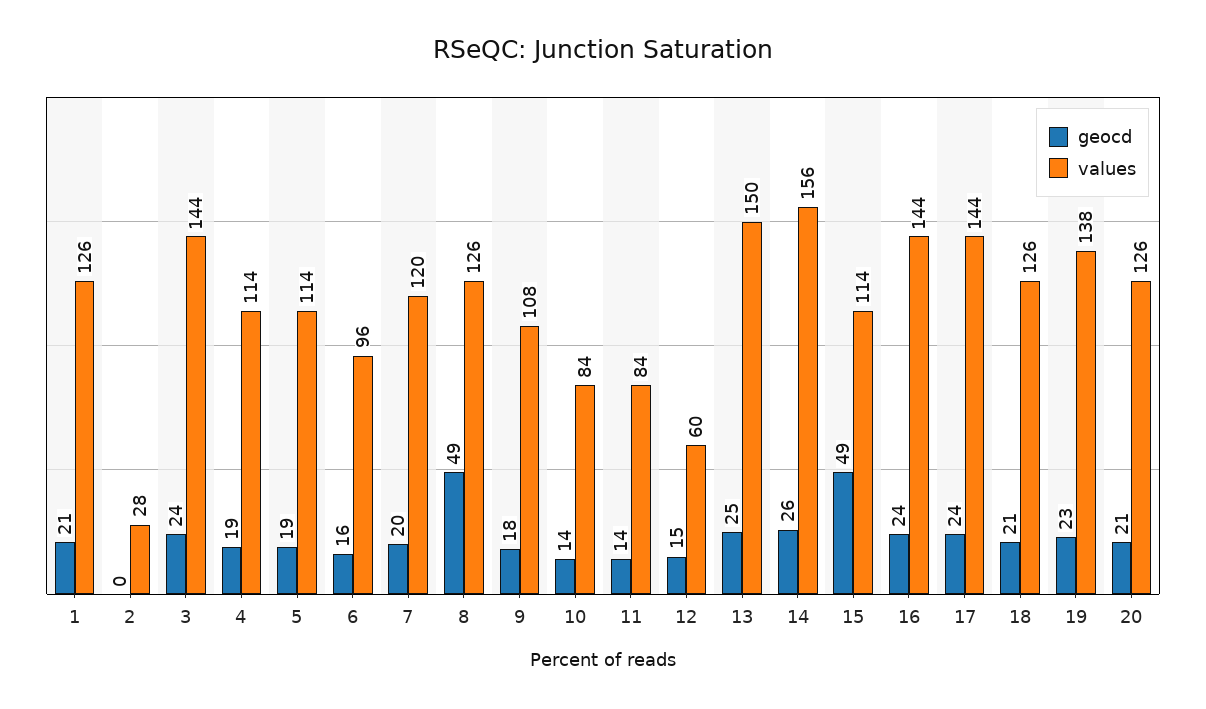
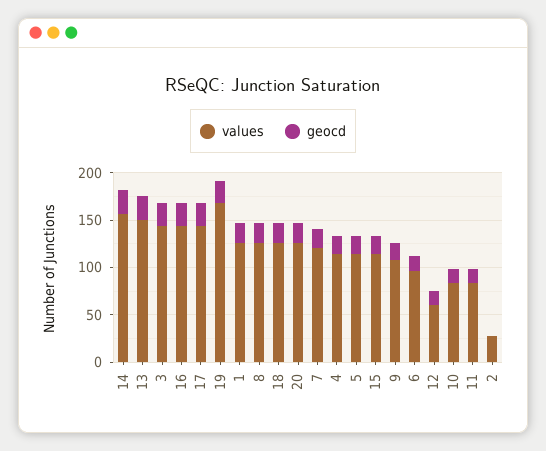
  {
    "geocd": {
      "1": 21,
      "2": 0,
      "3": 24,
      "4": 19,
      "5": 19,
      "6": 16,
      "7": 20,
-     "8": 49,
+     "8": 20,
      "9": 18,
      "10": 14,
      "11": 14,
      "12": 15,
      "13": 25,
      "14": 26,
-     "15": 49,
+     "15": 20,
      "16": 24,
      "17": 24,
      "18": 21,
      "19": 23,
      "20": 21
    },
    "values": {
      "1": 126,
      "2": 28,
      "3": 144,
      "4": 114,
      "5": 114,
      "6": 96,
      "7": 120,
      "8": 126,
      "9": 108,
      "10": 84,
      "11": 84,
      "12": 60,
      "13": 150,
      "14": 156,
      "15": 114,
      "16": 144,
      "17": 144,
      "18": 126,
-     "19": 138,
+     "19": 170,
      "20": 126
    }
  }

